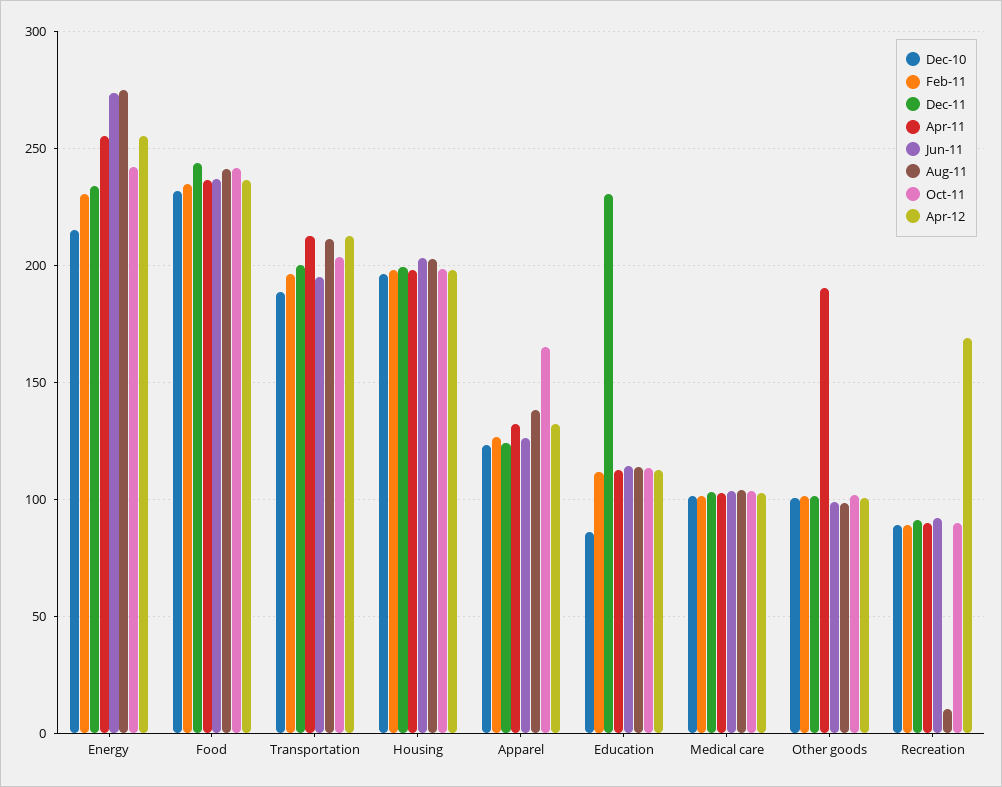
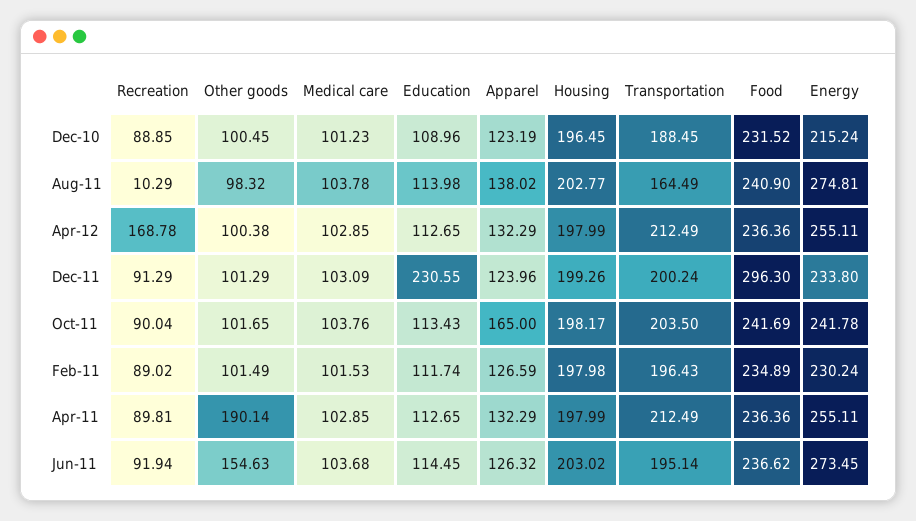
  {
    "Dec-10": {
      "Energy": 215.24,
      "Food": 231.52,
      "Transportation": 188.45,
      "Housing": 196.45,
      "Apparel": 123.19,
-     "Education": 85,
+     "Education": 108.96,
      "Medical care": 101.23,
      "Other goods": 100.45,
      "Recreation": 88.85
    },
    "Feb-11": {
      "Energy": 230.24,
      "Food": 234.89,
      "Transportation": 196.43,
      "Housing": 197.98,
      "Apparel": 126.59,
      "Education": 111.74,
      "Medical care": 101.53,
      "Other goods": 101.49,
      "Recreation": 89.02
    },
    "Dec-11": {
      "Energy": 233.8,
-     "Food": 245,
+     "Food": 296.3,
      "Transportation": 200.24,
      "Housing": 199.26,
      "Apparel": 123.96,
      "Education": 230.55,
      "Medical care": 103.09,
      "Other goods": 101.29,
      "Recreation": 91.29
    },
    "Apr-11": {
      "Energy": 255.11,
      "Food": 236.36,
      "Transportation": 212.49,
      "Housing": 197.99,
      "Apparel": 132.29,
      "Education": 112.65,
      "Medical care": 102.85,
      "Other goods": 190.14,
      "Recreation": 89.81
    },
    "Jun-11": {
      "Energy": 273.45,
      "Food": 236.62,
      "Transportation": 195.14,
      "Housing": 203.02,
      "Apparel": 126.32,
      "Education": 114.45,
      "Medical care": 103.68,
-     "Other goods": 100,
+     "Other goods": 154.63,
      "Recreation": 91.94
    },
    "Aug-11": {
      "Energy": 274.81,
      "Food": 240.9,
-     "Transportation": 210,
+     "Transportation": 164.49,
      "Housing": 202.77,
      "Apparel": 138.02,
      "Education": 113.98,
      "Medical care": 103.78,
      "Other goods": 98.32,
      "Recreation": 10.29
    },
    "Oct-11": {
      "Energy": 241.78,
      "Food": 241.69,
      "Transportation": 203.5,
      "Housing": 198.17,
      "Apparel": 165,
      "Education": 113.43,
      "Medical care": 103.76,
      "Other goods": 101.65,
      "Recreation": 90.04
    },
    "Apr-12": {
      "Energy": 255.11,
      "Food": 236.36,
      "Transportation": 212.49,
      "Housing": 197.99,
      "Apparel": 132.29,
      "Education": 112.65,
      "Medical care": 102.85,
      "Other goods": 100.38,
      "Recreation": 168.78
    }
  }

